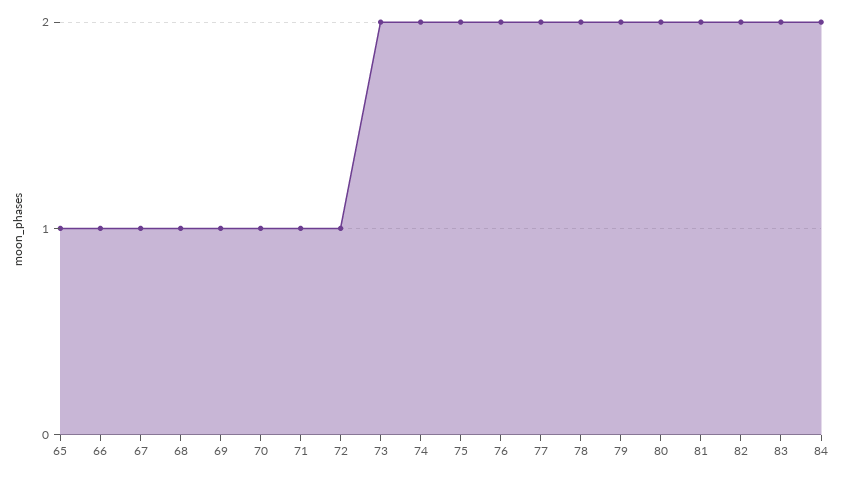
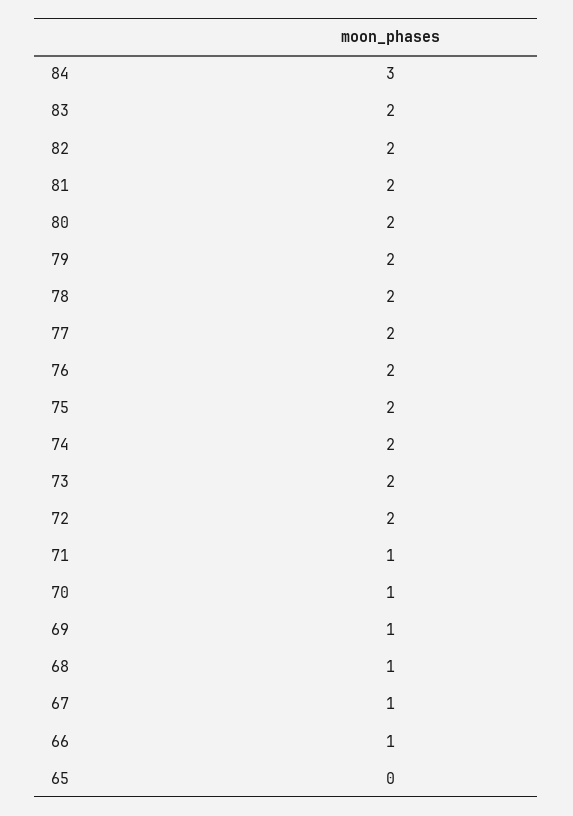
  {
-   "65": 1,
+   "65": 0,
    "66": 1,
    "67": 1,
    "68": 1,
    "69": 1,
    "70": 1,
    "71": 1,
-   "72": 1,
+   "72": 2,
    "73": 2,
    "74": 2,
    "75": 2,
    "76": 2,
    "77": 2,
    "78": 2,
    "79": 2,
    "80": 2,
    "81": 2,
    "82": 2,
    "83": 2,
-   "84": 2
+   "84": 3
  }

